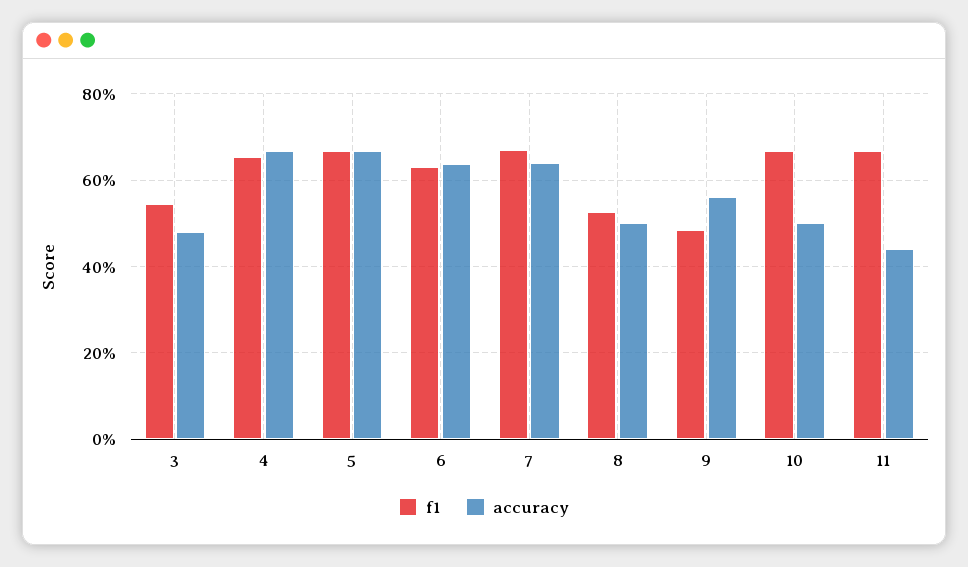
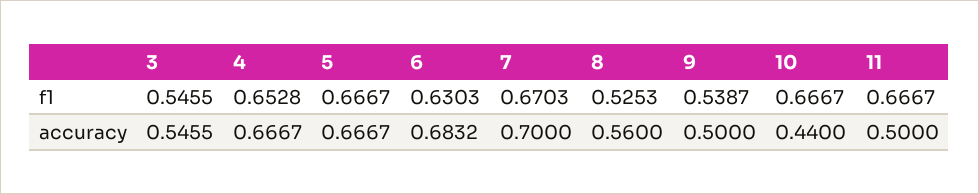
  {
    "f1": {
      "3": 0.5455,
      "4": 0.6528,
      "5": 0.6667,
      "6": 0.6303,
      "7": 0.6703,
      "8": 0.5253,
-     "9": 0.48,
+     "9": 0.5387,
      "10": 0.6667,
      "11": 0.6667
    },
    "accuracy": {
-     "3": 0.48,
+     "3": 0.5455,
      "4": 0.6667,
      "5": 0.6667,
-     "6": 0.64,
+     "6": 0.6832,
-     "7": 0.64,
+     "7": 0.7,
-     "8": 0.5,
+     "8": 0.56,
-     "9": 0.56,
+     "9": 0.5,
-     "10": 0.5,
+     "10": 0.44,
-     "11": 0.44
+     "11": 0.5
    }
  }

